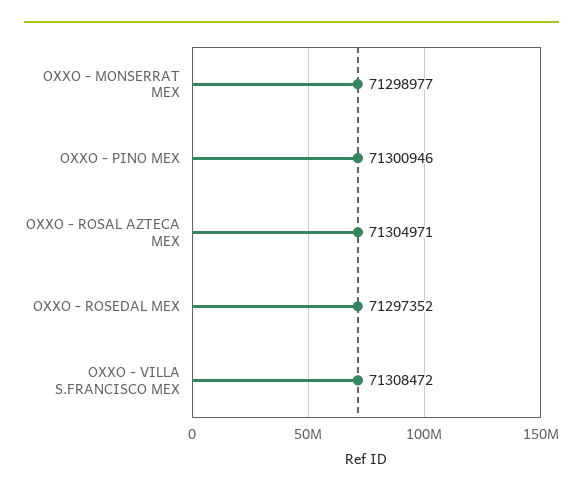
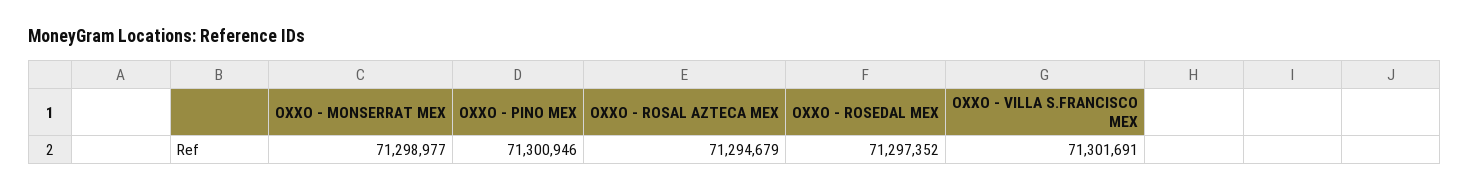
  {
    "OXXO - MONSERRAT MEX": 71298977,
    "OXXO - PINO MEX": 71300946,
-   "OXXO - ROSAL AZTECA MEX": 71304971,
+   "OXXO - ROSAL AZTECA MEX": 71294679,
    "OXXO - ROSEDAL MEX": 71297352,
-   "OXXO - VILLA S.FRANCISCO MEX": 71308472
+   "OXXO - VILLA S.FRANCISCO MEX": 71301691
  }

